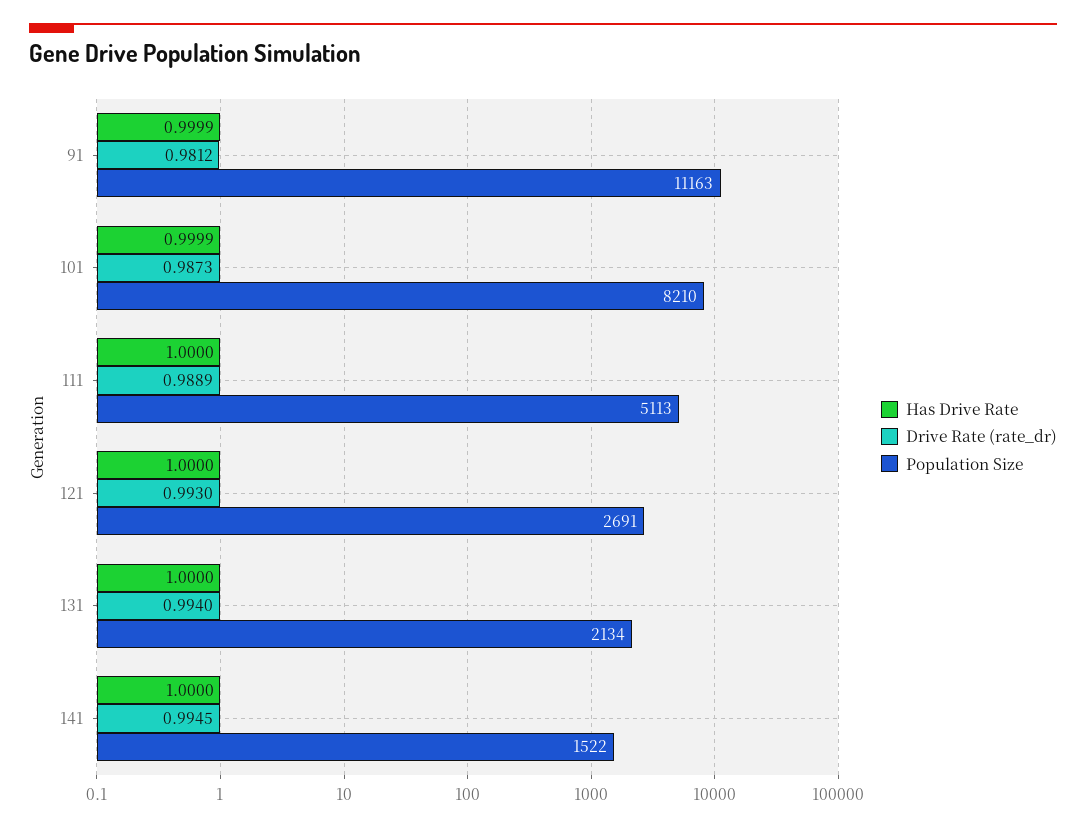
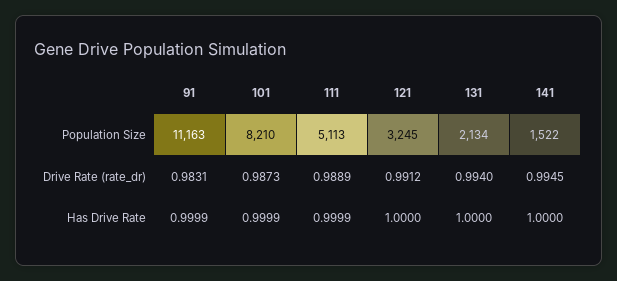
  {
    "Has Drive Rate": {
      "91": 0.9999,
      "101": 0.9999,
-     "111": 1,
+     "111": 0.9999,
      "121": 1,
      "131": 1,
      "141": 1
    },
    "Drive Rate (rate_dr)": {
-     "91": 0.9812,
+     "91": 0.9831,
      "101": 0.9873,
      "111": 0.9889,
-     "121": 0.993,
+     "121": 0.9912,
      "131": 0.994,
      "141": 0.9945
    },
    "Population Size": {
      "91": 11163,
      "101": 8210,
      "111": 5113,
-     "121": 2691,
+     "121": 3245,
      "131": 2134,
      "141": 1522
    }
  }

